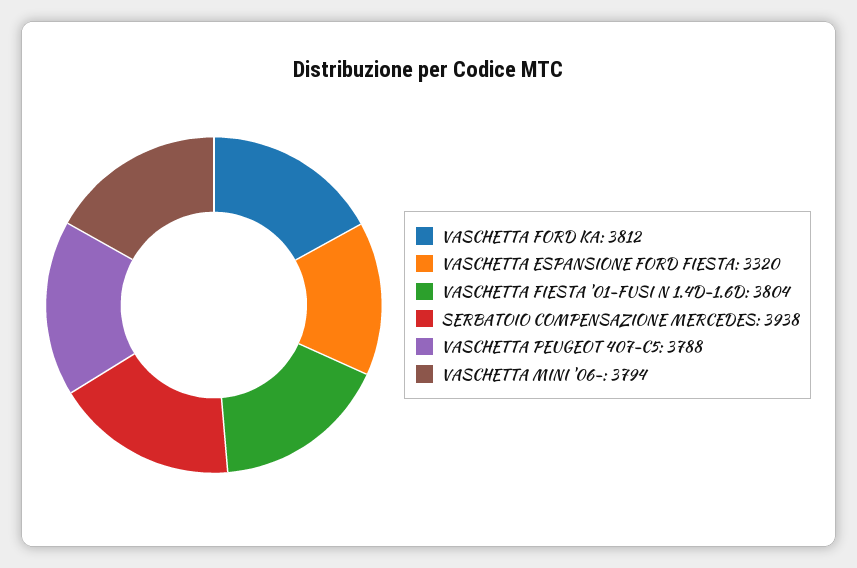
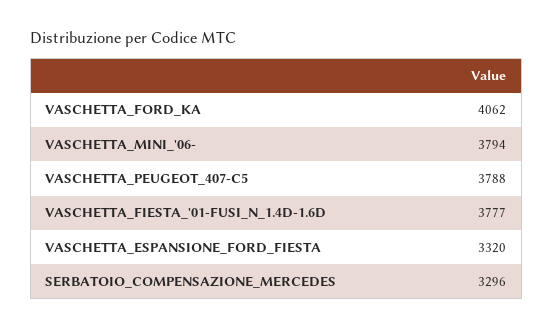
  {
-   "VASCHETTA FORD KA": 3812,
+   "VASCHETTA FORD KA": 4062,
    "VASCHETTA ESPANSIONE FORD FIESTA": 3320,
-   "VASCHETTA FIESTA '01-FUSI N 1.4D-1.6D": 3804,
+   "VASCHETTA FIESTA '01-FUSI N 1.4D-1.6D": 3777,
-   "SERBATOIO COMPENSAZIONE MERCEDES": 3938,
+   "SERBATOIO COMPENSAZIONE MERCEDES": 3296,
    "VASCHETTA PEUGEOT 407-C5": 3788,
    "VASCHETTA MINI '06-": 3794
  }

